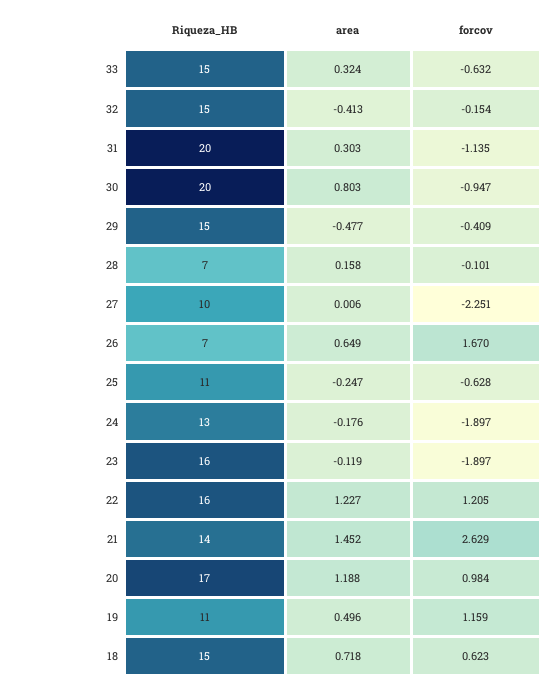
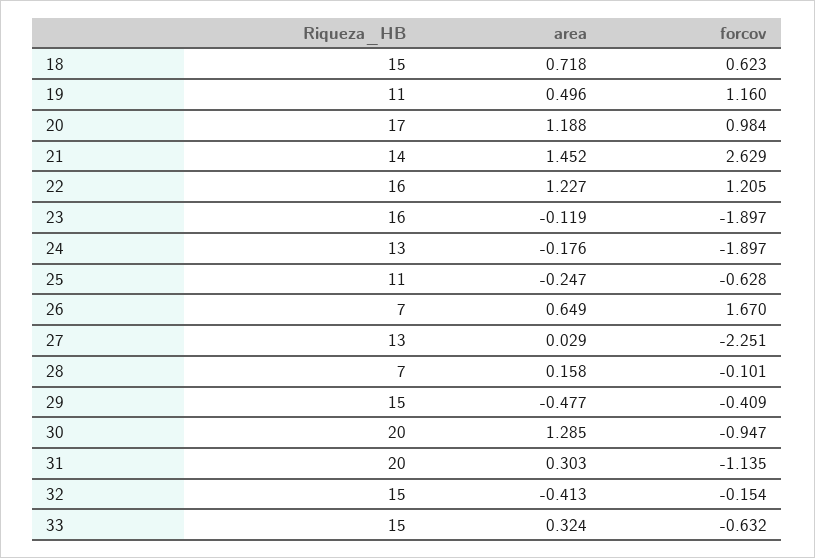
  {
    "Riqueza_HB": {
      "33": 15,
      "32": 15,
      "31": 20,
      "30": 20,
      "29": 15,
      "28": 7,
-     "27": 10,
+     "27": 13,
      "26": 7,
      "25": 11,
      "24": 13,
      "23": 16,
      "22": 16,
      "21": 14,
      "20": 17,
      "19": 11,
      "18": 15
    },
    "area": {
      "33": 0.324,
      "32": -0.413,
      "31": 0.303,
-     "30": 0.803,
+     "30": 1.285,
      "29": -0.477,
      "28": 0.158,
-     "27": 0.006,
+     "27": 0.029,
      "26": 0.649,
      "25": -0.247,
      "24": -0.176,
      "23": -0.119,
      "22": 1.227,
      "21": 1.452,
      "20": 1.188,
      "19": 0.496,
      "18": 0.718
    },
    "forcov": {
      "33": -0.632,
      "32": -0.154,
      "31": -1.135,
      "30": -0.947,
      "29": -0.409,
      "28": -0.101,
      "27": -2.251,
      "26": 1.67,
      "25": -0.628,
      "24": -1.897,
      "23": -1.897,
      "22": 1.205,
      "21": 2.629,
      "20": 0.984,
-     "19": 1.159,
+     "19": 1.16,
      "18": 0.623
    }
  }

